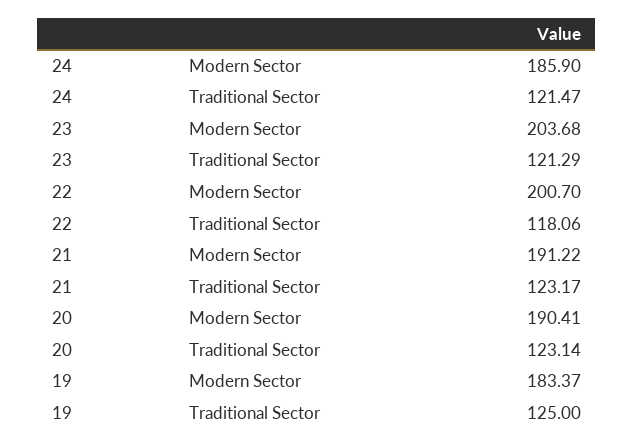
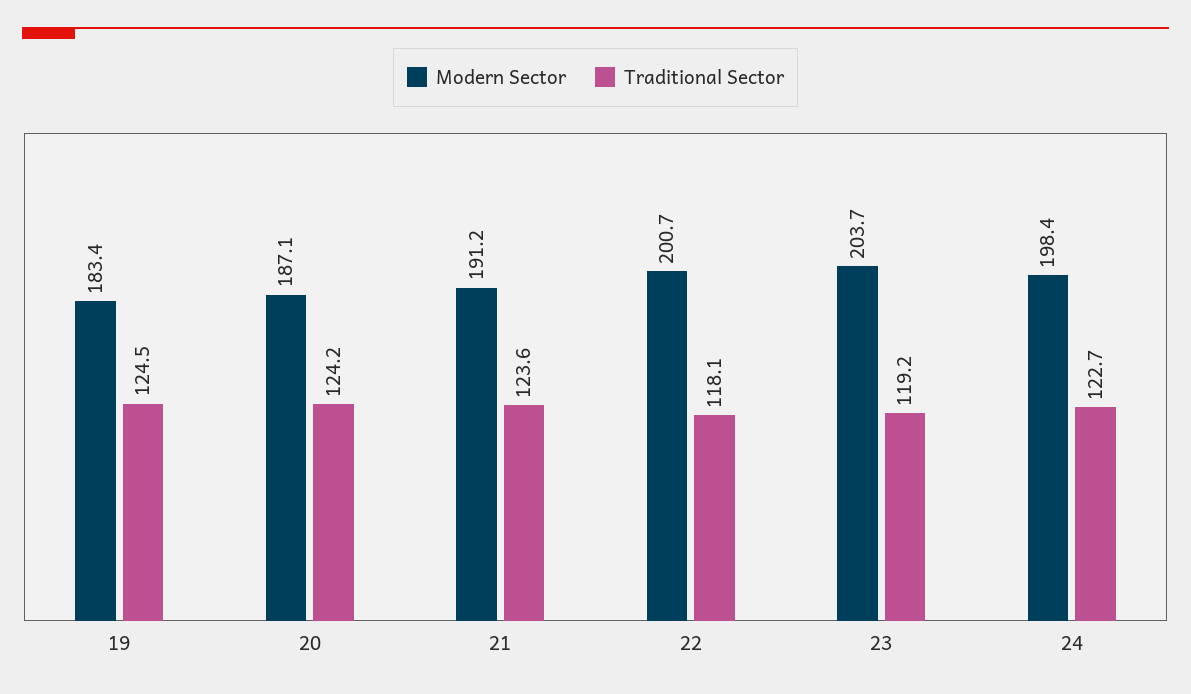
  {
    "Modern Sector": {
-     "24": 185.9,
+     "24": 198.4,
      "23": 203.68,
      "22": 200.7,
      "21": 191.22,
-     "20": 190.41,
+     "20": 187.1,
      "19": 183.37
    },
    "Traditional Sector": {
-     "24": 121.47,
+     "24": 122.7,
-     "23": 121.29,
+     "23": 119.2,
      "22": 118.06,
-     "21": 123.17,
+     "21": 123.6,
-     "20": 123.14,
+     "20": 124.2,
-     "19": 125
+     "19": 124.5
    }
  }

